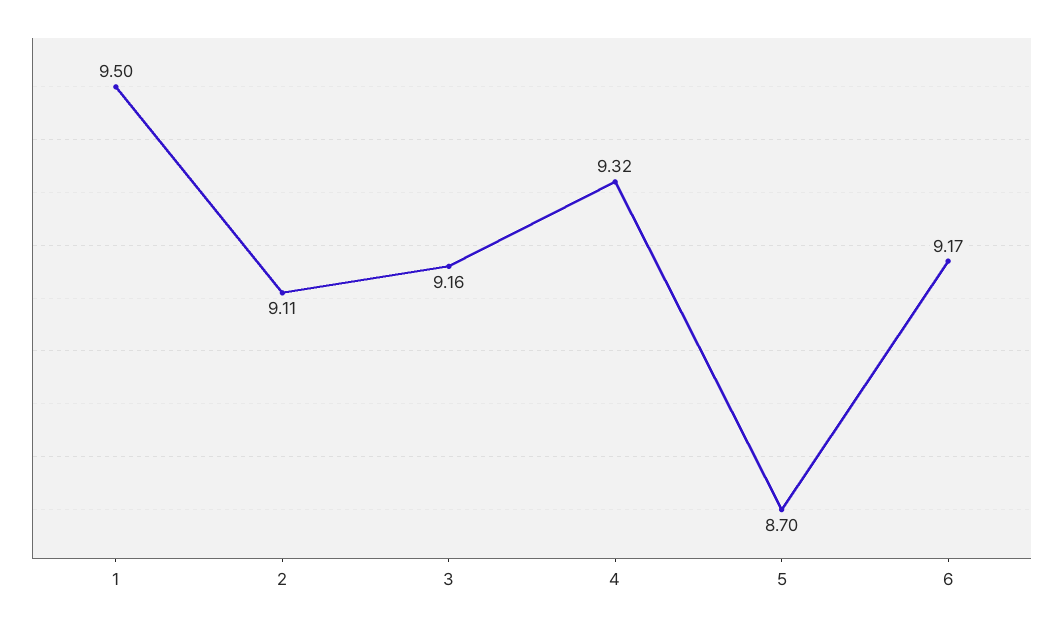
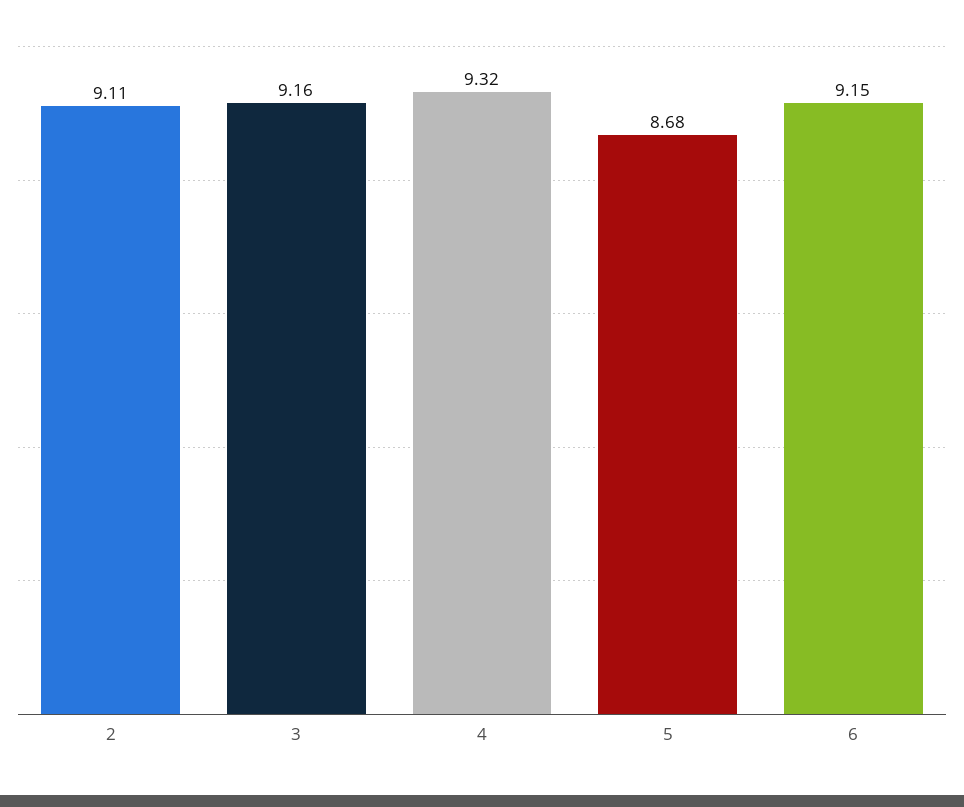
  {
-   "1": 9.5,
    "2": 9.11,
    "3": 9.16,
    "4": 9.32,
-   "5": 8.7,
+   "5": 8.68,
-   "6": 9.17
+   "6": 9.15
  }

